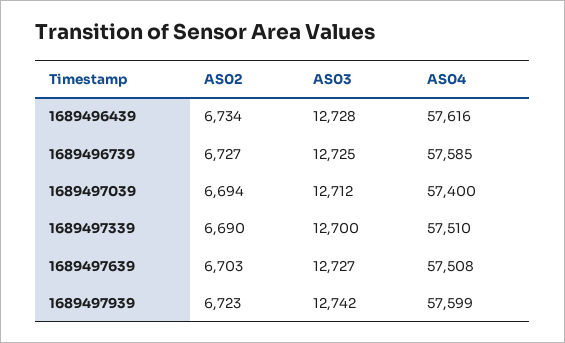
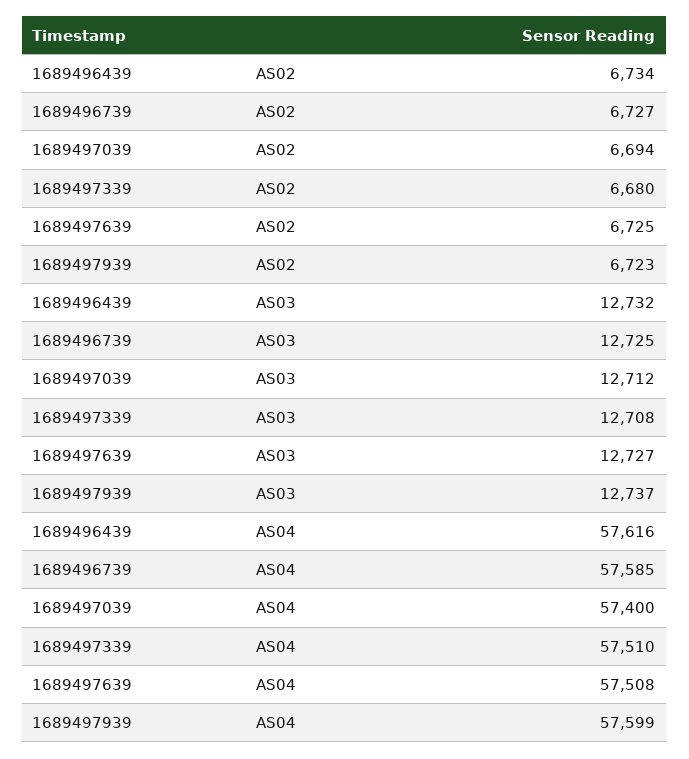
  {
    "AS02": {
      "1689496439": 6734,
      "1689496739": 6727,
      "1689497039": 6694,
-     "1689497339": 6690,
+     "1689497339": 6680,
-     "1689497639": 6703,
+     "1689497639": 6725,
      "1689497939": 6723
    },
    "AS03": {
-     "1689496439": 12728,
+     "1689496439": 12732,
      "1689496739": 12725,
      "1689497039": 12712,
-     "1689497339": 12700,
+     "1689497339": 12708,
      "1689497639": 12727,
-     "1689497939": 12742
+     "1689497939": 12737
    },
    "AS04": {
      "1689496439": 57616,
      "1689496739": 57585,
      "1689497039": 57400,
      "1689497339": 57510,
      "1689497639": 57508,
      "1689497939": 57599
    }
  }

